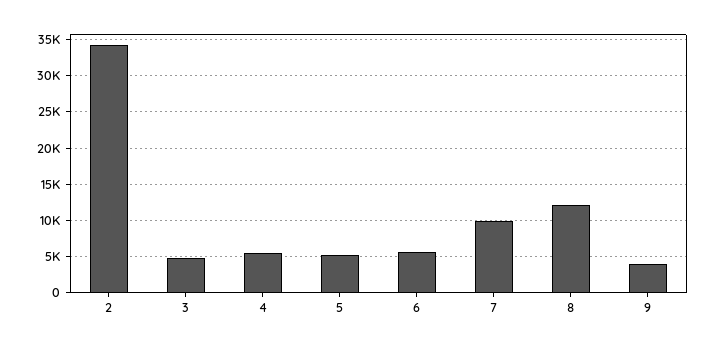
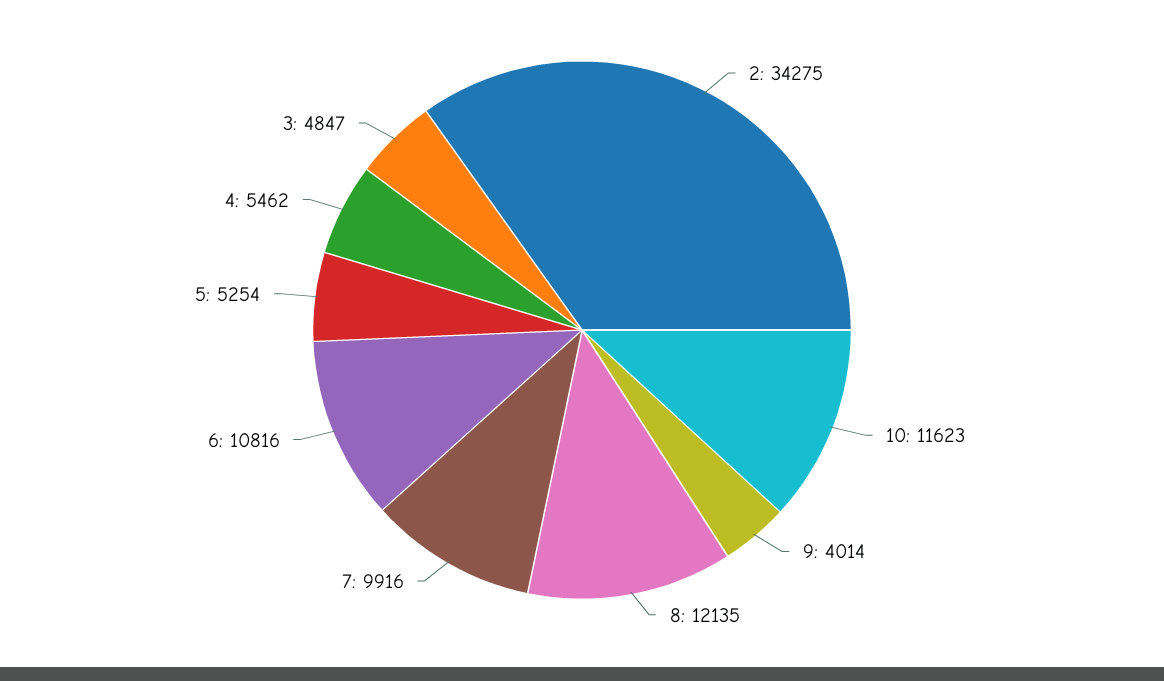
  {
    "2": 34275,
    "3": 4847,
    "4": 5462,
    "5": 5254,
-   "6": 6000,
+   "6": 10816,
    "7": 9916,
    "8": 12135,
-   "9": 4014
+   "9": 4014,
+   "10": 11623
  }

